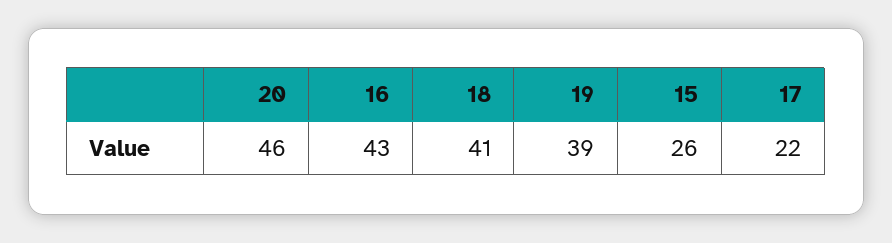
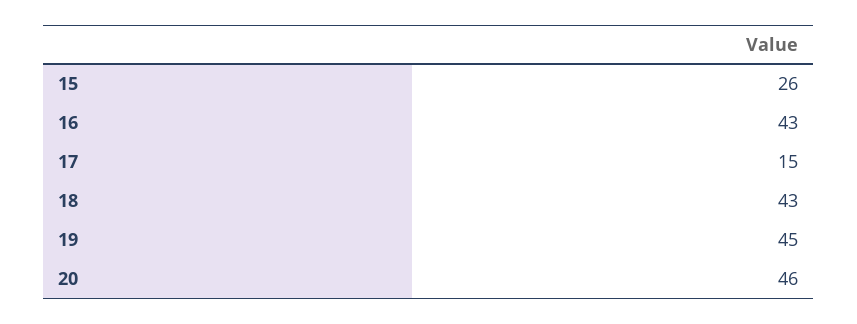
  {
    "20": 46,
    "16": 43,
-   "18": 41,
+   "18": 43,
-   "19": 39,
+   "19": 45,
    "15": 26,
-   "17": 22
+   "17": 15
  }

